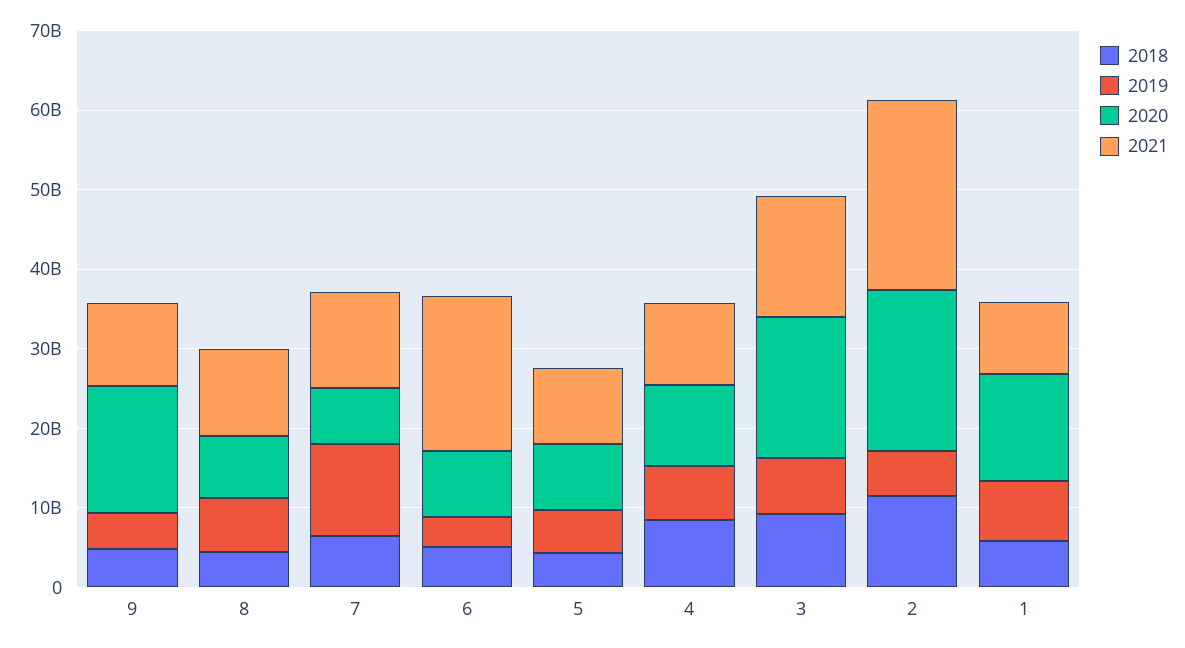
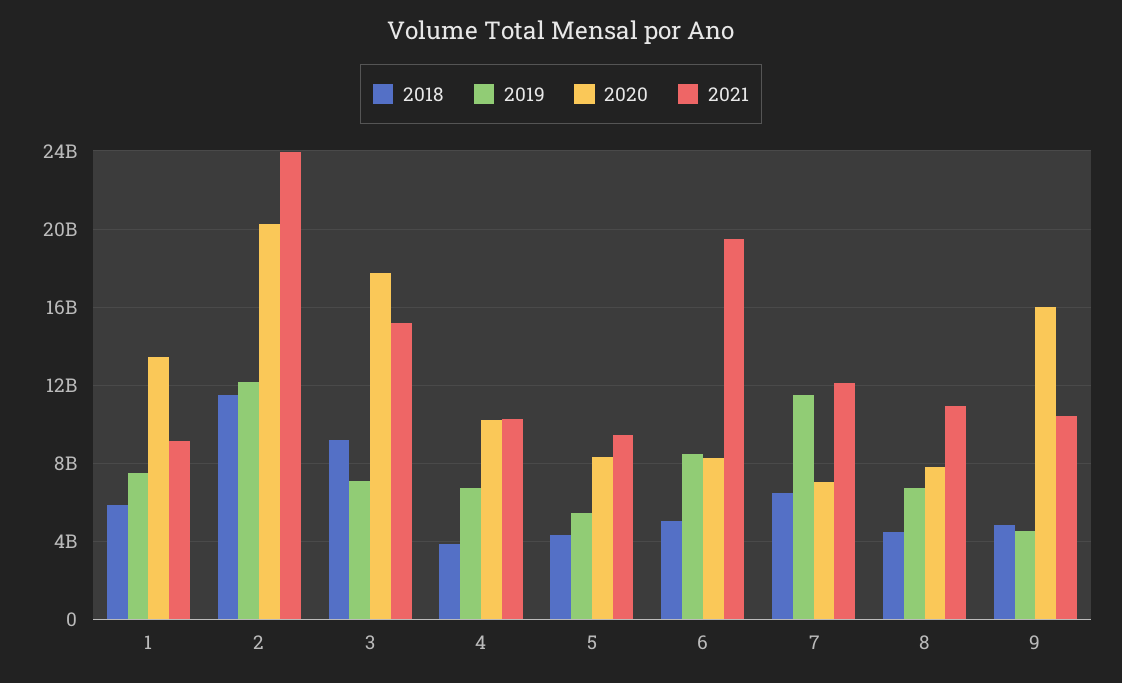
  {
    "2018": {
      "9": 5000000000,
      "8": 4500000000,
      "7": 6500000000,
      "6": 5000000000,
      "5": 4500000000,
-     "4": 8000000000,
+     "4": 4000000000,
      "3": 9000000000,
      "2": 11500000000,
      "1": 6000000000
    },
    "2019": {
      "9": 4500000000,
      "8": 6500000000,
      "7": 11500000000,
-     "6": 4000000000,
+     "6": 8500000000,
      "5": 5500000000,
      "4": 6500000000,
      "3": 7000000000,
-     "2": 6000000000,
+     "2": 12000000000,
      "1": 7500000000
    },
    "2020": {
      "9": 16000000000,
      "8": 8000000000,
      "7": 7000000000,
      "6": 8500000000,
      "5": 8500000000,
      "4": 10000000000,
      "3": 17500000000,
      "2": 20000000000,
      "1": 13500000000
    },
    "2021": {
      "9": 10500000000,
      "8": 11000000000,
      "7": 12000000000,
      "6": 19500000000,
      "5": 9500000000,
      "4": 10500000000,
      "3": 15000000000,
      "2": 24000000000,
      "1": 9000000000
    }
  }

